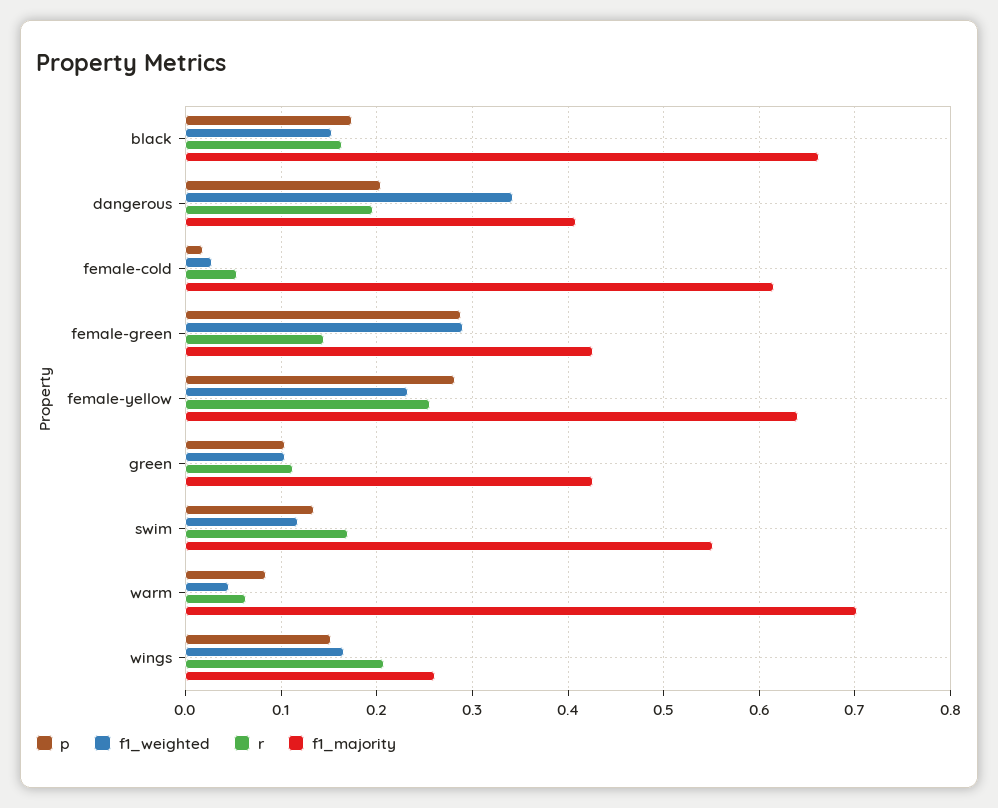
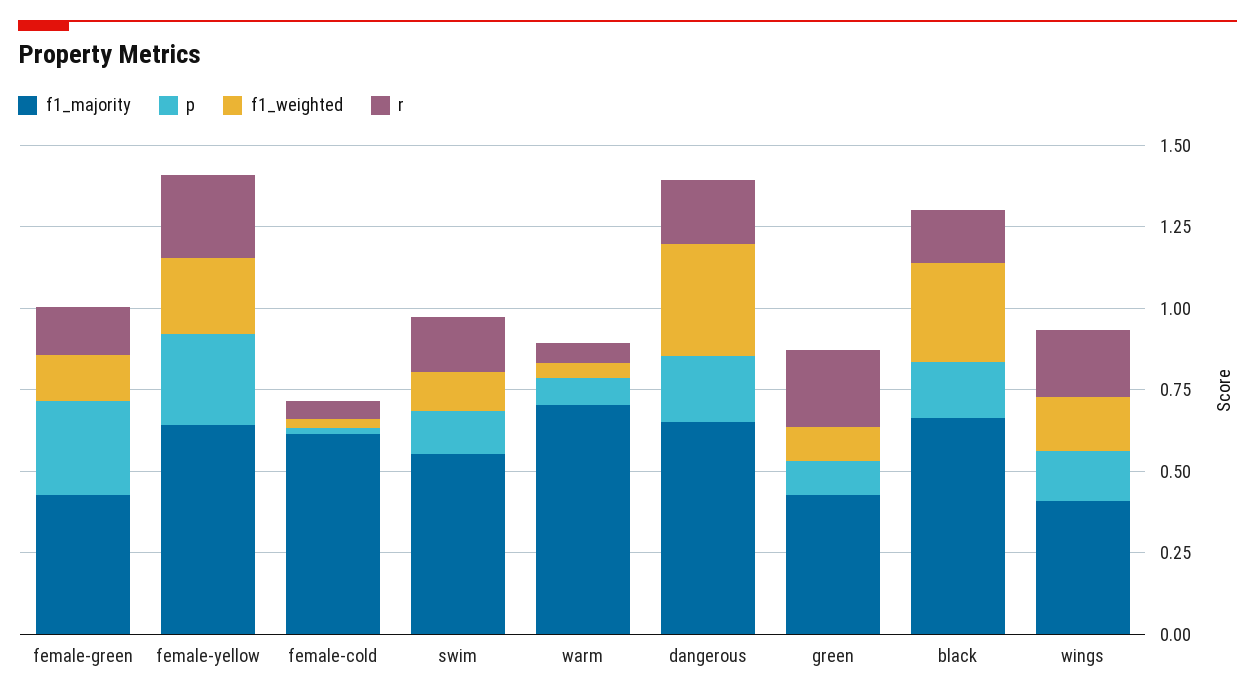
  {
    "p": {
      "black": 0.17,
      "dangerous": 0.2,
      "female-cold": 0.02,
      "female-green": 0.29,
      "female-yellow": 0.28,
      "green": 0.1,
      "swim": 0.13,
      "warm": 0.08,
      "wings": 0.15
    },
    "f1_weighted": {
-     "black": 0.15,
+     "black": 0.3,
      "dangerous": 0.34,
      "female-cold": 0.03,
-     "female-green": 0.29,
+     "female-green": 0.15,
      "female-yellow": 0.23,
      "green": 0.1,
      "swim": 0.12,
      "warm": 0.05,
      "wings": 0.17
    },
    "r": {
      "black": 0.16,
      "dangerous": 0.2,
      "female-cold": 0.05,
      "female-green": 0.15,
      "female-yellow": 0.26,
-     "green": 0.11,
+     "green": 0.25,
      "swim": 0.17,
      "warm": 0.06,
      "wings": 0.21
    },
    "f1_majority": {
      "black": 0.66,
-     "dangerous": 0.41,
+     "dangerous": 0.65,
      "female-cold": 0.62,
      "female-green": 0.43,
      "female-yellow": 0.64,
      "green": 0.43,
      "swim": 0.55,
      "warm": 0.7,
-     "wings": 0.26
+     "wings": 0.4
    }
  }

